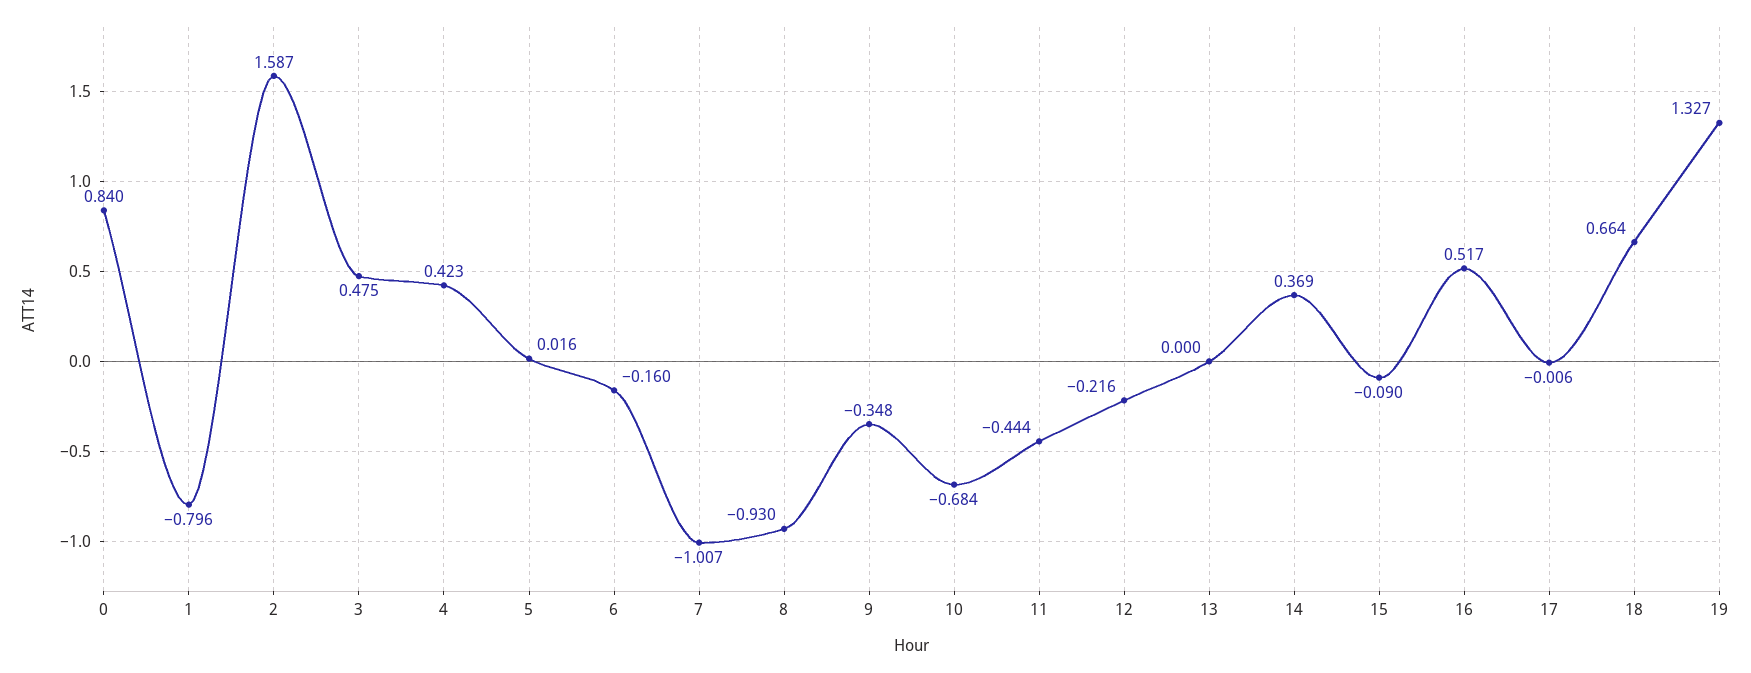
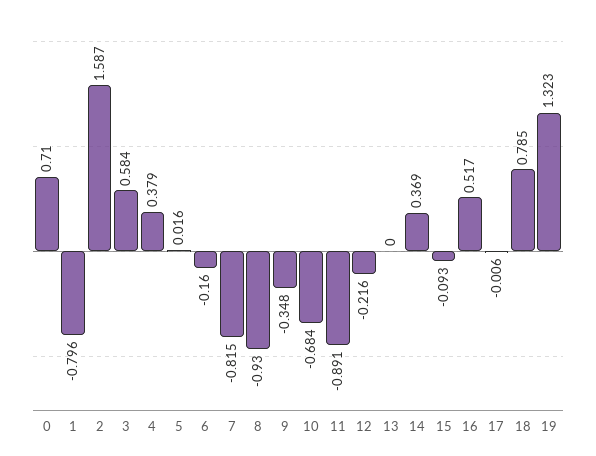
  {
-   "0": 0.84,
+   "0": 0.71,
    "1": -0.796,
    "2": 1.587,
-   "3": 0.475,
+   "3": 0.584,
-   "4": 0.423,
+   "4": 0.379,
    "5": 0.016,
    "6": -0.16,
-   "7": -1.007,
+   "7": -0.815,
    "8": -0.93,
    "9": -0.348,
    "10": -0.684,
-   "11": -0.444,
+   "11": -0.891,
    "12": -0.216,
    "13": 0,
    "14": 0.369,
-   "15": -0.09,
+   "15": -0.093,
    "16": 0.517,
    "17": -0.006,
-   "18": 0.664,
+   "18": 0.785,
-   "19": 1.327
+   "19": 1.323
  }

